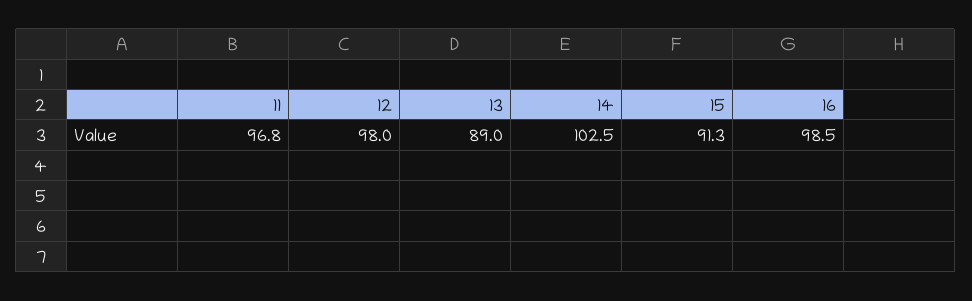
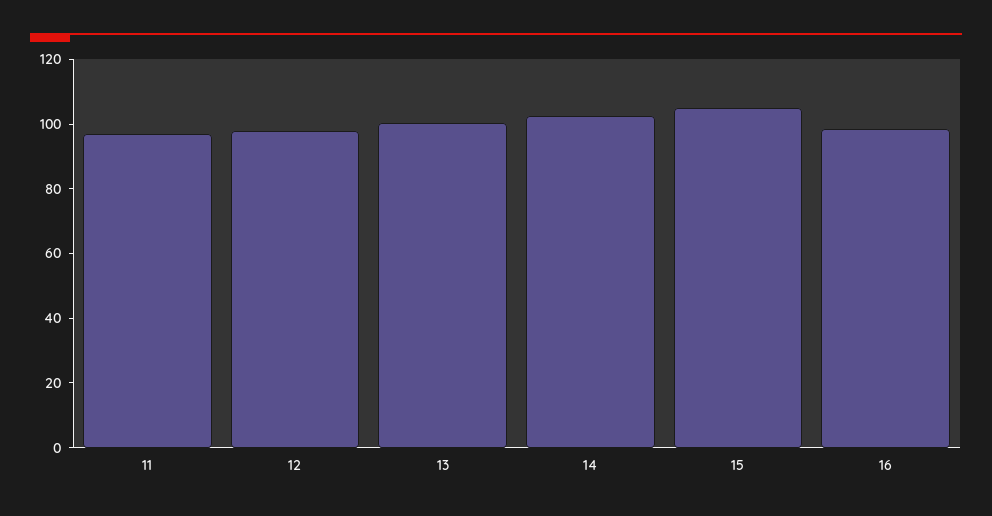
  {
    "11": 96.8,
    "12": 98,
-   "13": 89,
+   "13": 100,
    "14": 102.5,
-   "15": 91.3,
+   "15": 105,
    "16": 98.5
  }

